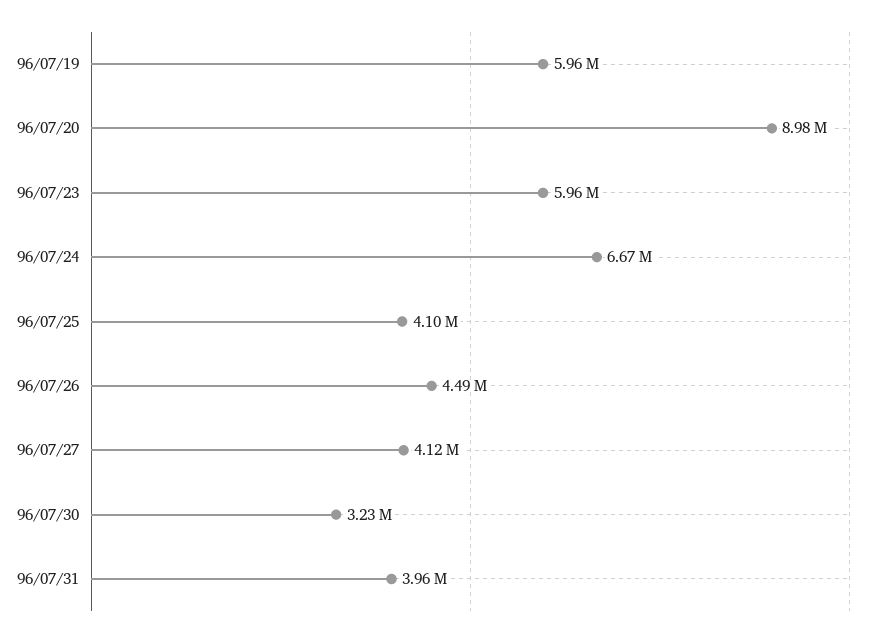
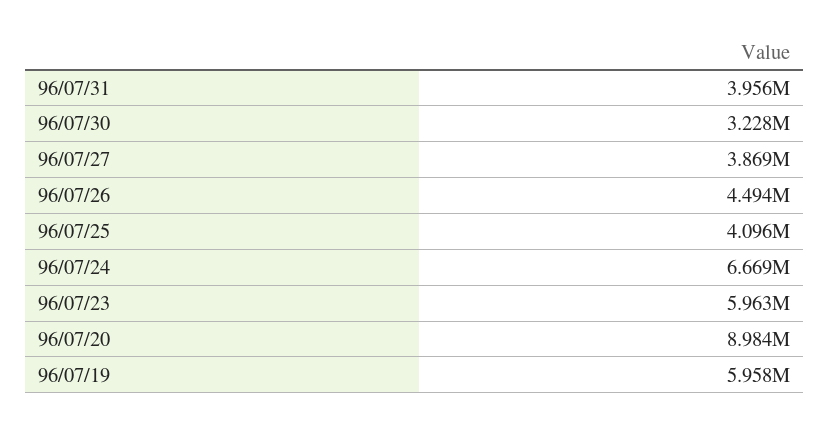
  {
    "96/07/19": 5958000,
    "96/07/20": 8984000,
    "96/07/23": 5963000,
    "96/07/24": 6669000,
    "96/07/25": 4096000,
    "96/07/26": 4494000,
-   "96/07/27": 4120000,
+   "96/07/27": 3869000,
    "96/07/30": 3228000,
    "96/07/31": 3956000
  }

